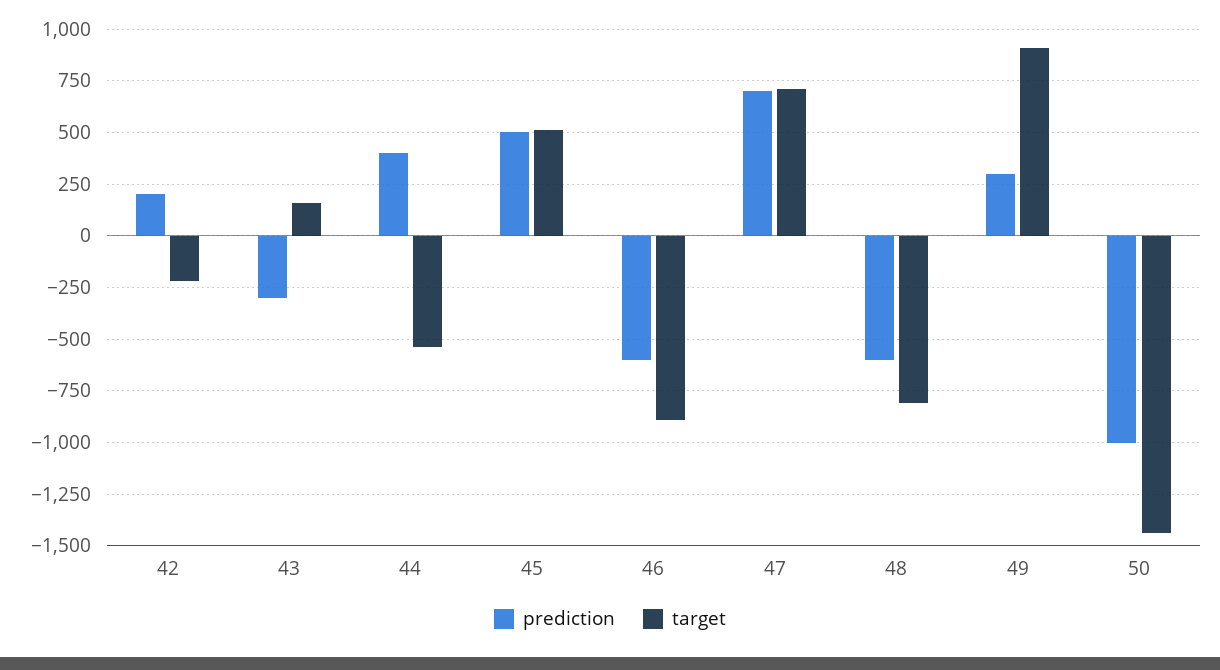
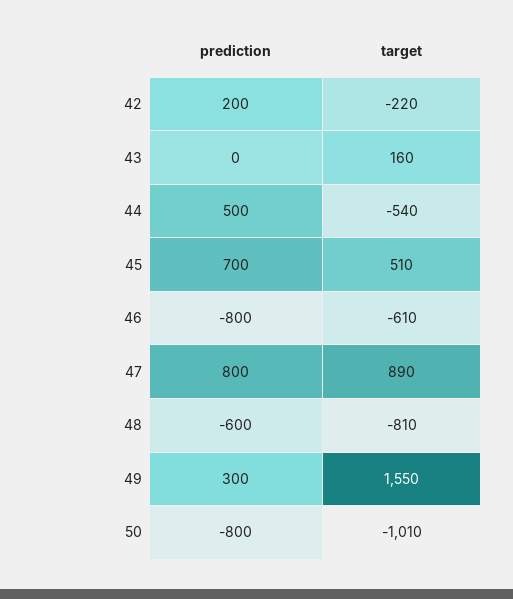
  {
    "prediction": {
      "42": 200,
-     "43": -300,
+     "43": 0,
-     "44": 400,
+     "44": 500,
-     "45": 500,
+     "45": 700,
-     "46": -600,
+     "46": -800,
-     "47": 700,
+     "47": 800,
      "48": -600,
      "49": 300,
-     "50": -1000
+     "50": -800
    },
    "target": {
      "42": -220,
      "43": 160,
      "44": -540,
      "45": 510,
-     "46": -900,
+     "46": -610,
-     "47": 700,
+     "47": 890,
      "48": -810,
-     "49": 900,
+     "49": 1550,
-     "50": -1450
+     "50": -1010
    }
  }

